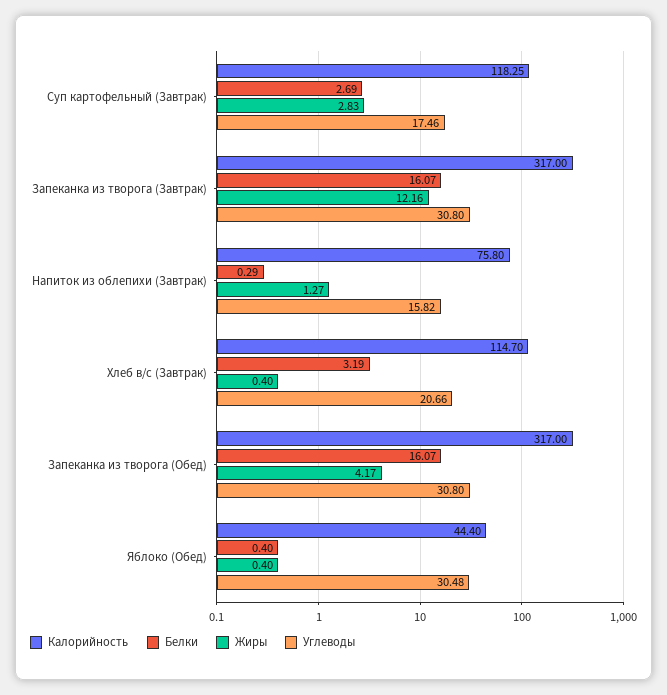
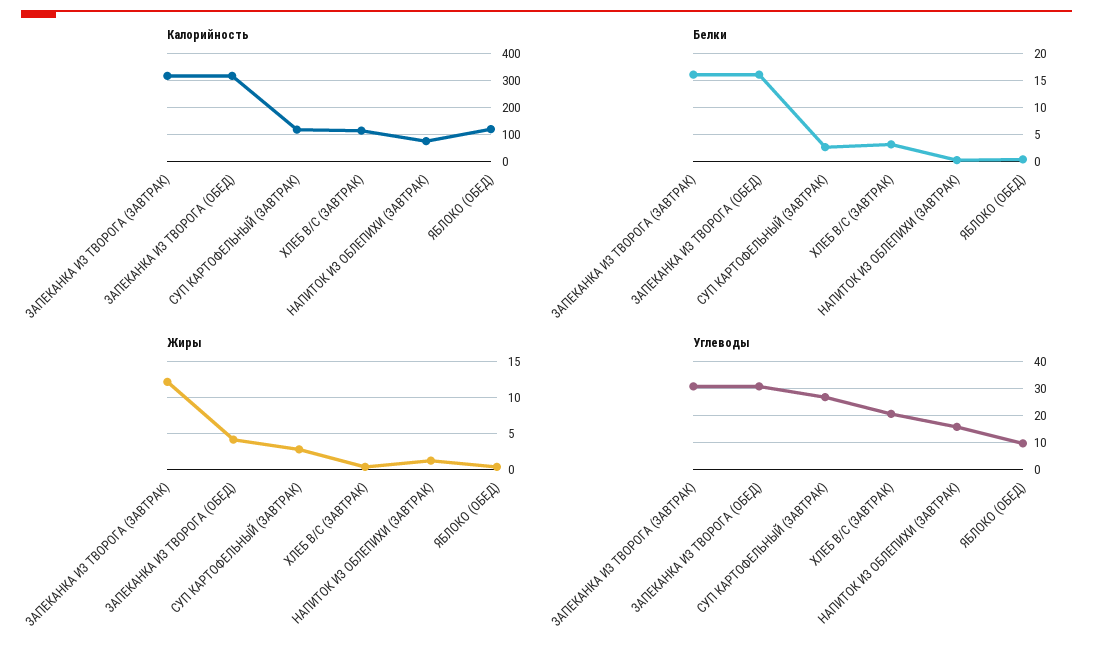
  {
    "Калорийность": {
      "Суп картофельный (Завтрак)": 118.25,
      "Запеканка из творога (Завтрак)": 317,
      "Напиток из облепихи (Завтрак)": 75.8,
      "Хлеб в/с (Завтрак)": 114.7,
      "Запеканка из творога (Обед)": 317,
-     "Яблоко (Обед)": 44.4
+     "Яблоко (Обед)": 125
    },
    "Белки": {
      "Суп картофельный (Завтрак)": 2.69,
      "Запеканка из творога (Завтрак)": 16.07,
      "Напиток из облепихи (Завтрак)": 0.29,
      "Хлеб в/с (Завтрак)": 3.19,
      "Запеканка из творога (Обед)": 16.07,
      "Яблоко (Обед)": 0.4
    },
    "Жиры": {
      "Суп картофельный (Завтрак)": 2.83,
      "Запеканка из творога (Завтрак)": 12.16,
      "Напиток из облепихи (Завтрак)": 1.27,
      "Хлеб в/с (Завтрак)": 0.4,
      "Запеканка из творога (Обед)": 4.17,
      "Яблоко (Обед)": 0.4
    },
    "Углеводы": {
-     "Суп картофельный (Завтрак)": 17.46,
+     "Суп картофельный (Завтрак)": 27.5,
      "Запеканка из творога (Завтрак)": 30.8,
      "Напиток из облепихи (Завтрак)": 15.82,
      "Хлеб в/с (Завтрак)": 20.66,
      "Запеканка из творога (Обед)": 30.8,
-     "Яблоко (Обед)": 30.48
+     "Яблоко (Обед)": 10
    }
  }

